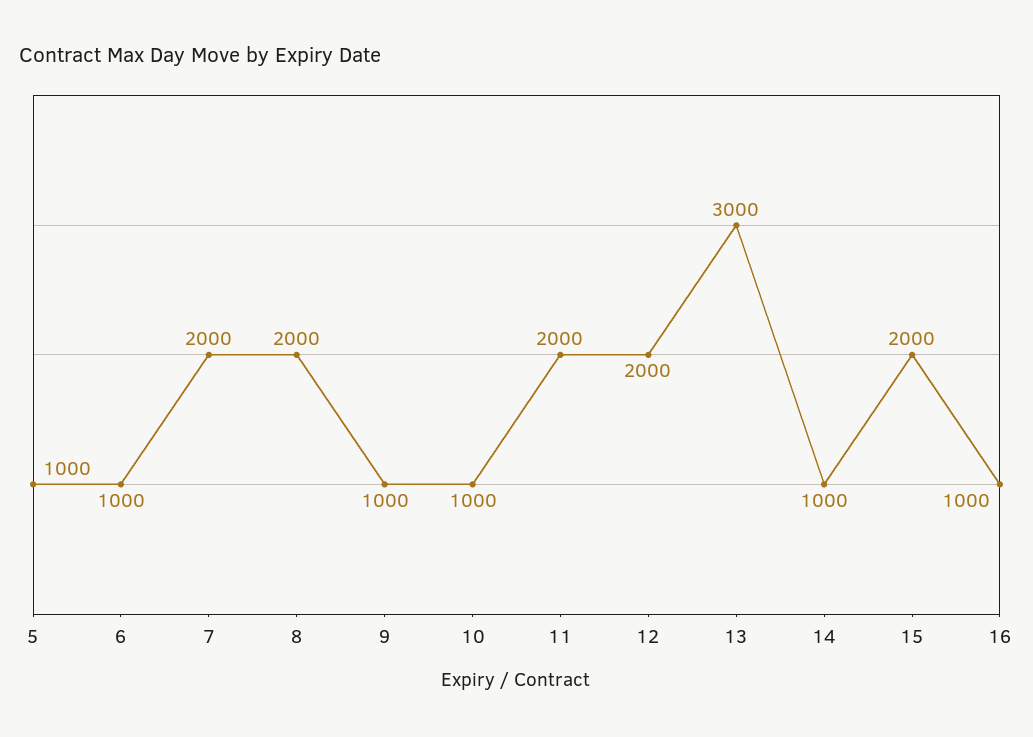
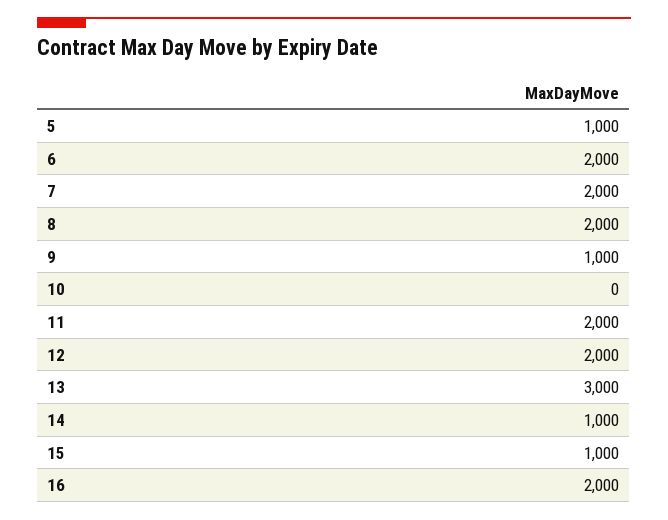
  {
    "5": 1000,
-   "6": 1000,
+   "6": 2000,
    "7": 2000,
    "8": 2000,
    "9": 1000,
-   "10": 1000,
+   "10": 0,
    "11": 2000,
    "12": 2000,
    "13": 3000,
    "14": 1000,
-   "15": 2000,
+   "15": 1000,
-   "16": 1000
+   "16": 2000
  }

